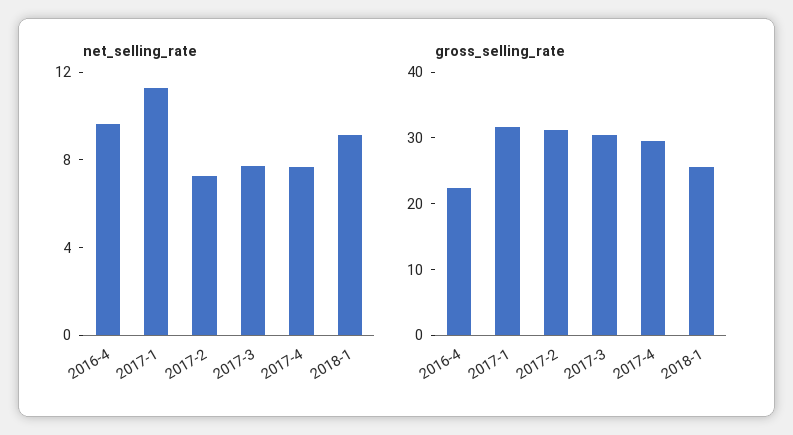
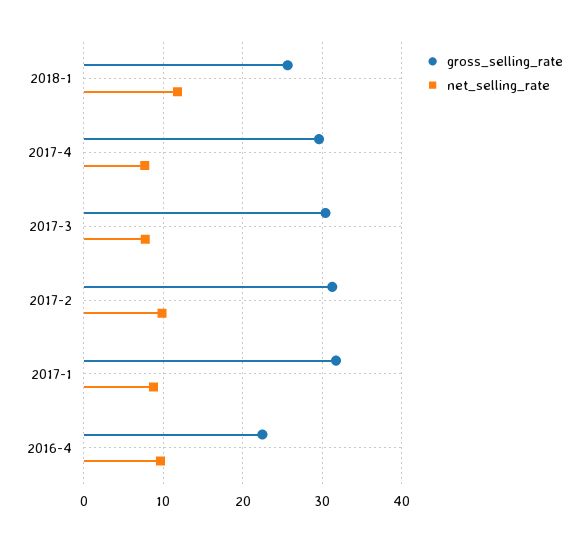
  {
    "net_selling_rate": {
      "2016-4": 10,
-     "2017-1": 11,
+     "2017-1": 9,
-     "2017-2": 7,
+     "2017-2": 10,
      "2017-3": 8,
      "2017-4": 8,
-     "2018-1": 9
+     "2018-1": 12
    },
    "gross_selling_rate": {
      "2016-4": 22,
      "2017-1": 32,
      "2017-2": 31,
      "2017-3": 30,
      "2017-4": 30,
      "2018-1": 26
    }
  }

